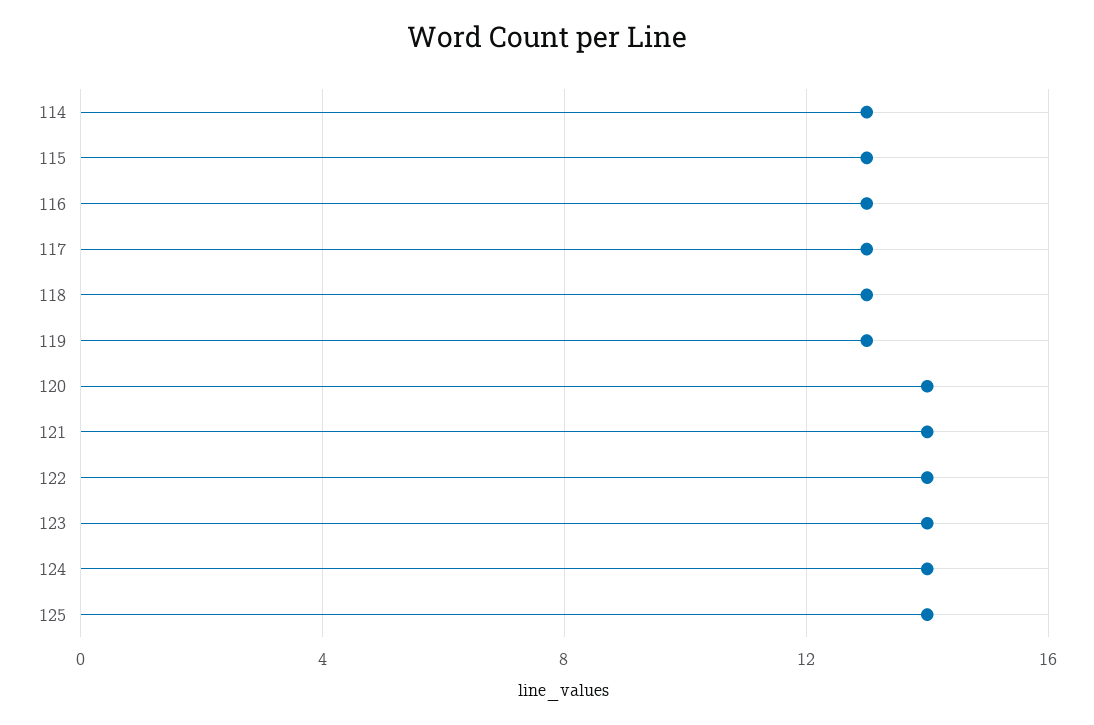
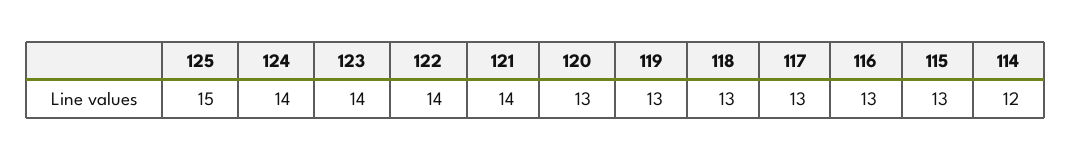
  {
-   "114": 13,
+   "114": 12,
    "115": 13,
    "116": 13,
    "117": 13,
    "118": 13,
    "119": 13,
-   "120": 14,
+   "120": 13,
    "121": 14,
    "122": 14,
    "123": 14,
    "124": 14,
-   "125": 14
+   "125": 15
  }

